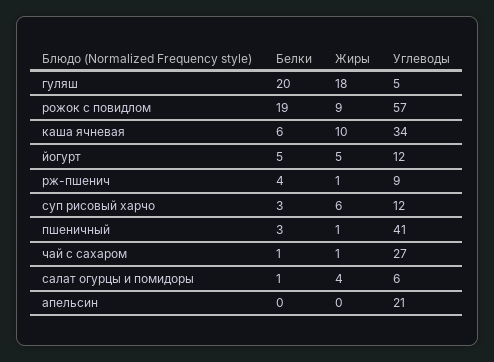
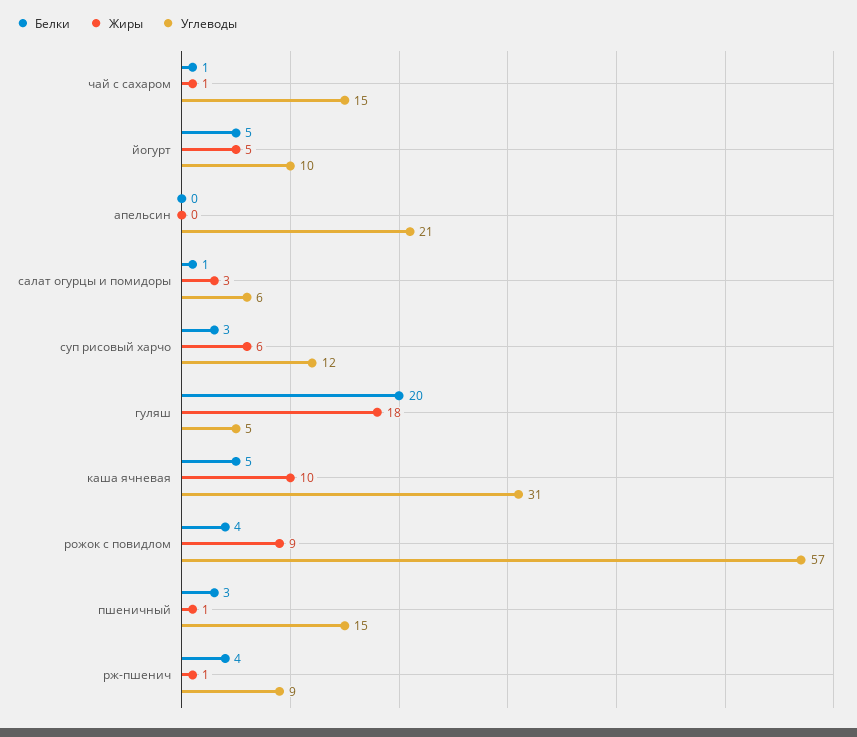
  {
    "Белки": {
      "гуляш": 20,
-     "рожок с повидлом": 19,
+     "рожок с повидлом": 4,
-     "каша ячневая": 6,
+     "каша ячневая": 5,
      "йогурт": 5,
      "рж-пшенич": 4,
      "суп рисовый харчо": 3,
      "пшеничный": 3,
      "чай с сахаром": 1,
      "салат огурцы и помидоры": 1,
      "апельсин": 0
    },
    "Жиры": {
      "гуляш": 18,
      "рожок с повидлом": 9,
      "каша ячневая": 10,
      "йогурт": 5,
      "рж-пшенич": 1,
      "суп рисовый харчо": 6,
      "пшеничный": 1,
      "чай с сахаром": 1,
-     "салат огурцы и помидоры": 4,
+     "салат огурцы и помидоры": 3,
      "апельсин": 0
    },
    "Углеводы": {
      "гуляш": 5,
      "рожок с повидлом": 57,
-     "каша ячневая": 34,
+     "каша ячневая": 31,
-     "йогурт": 12,
+     "йогурт": 10,
      "рж-пшенич": 9,
      "суп рисовый харчо": 12,
-     "пшеничный": 41,
+     "пшеничный": 15,
-     "чай с сахаром": 27,
+     "чай с сахаром": 15,
      "салат огурцы и помидоры": 6,
      "апельсин": 21
    }
  }

